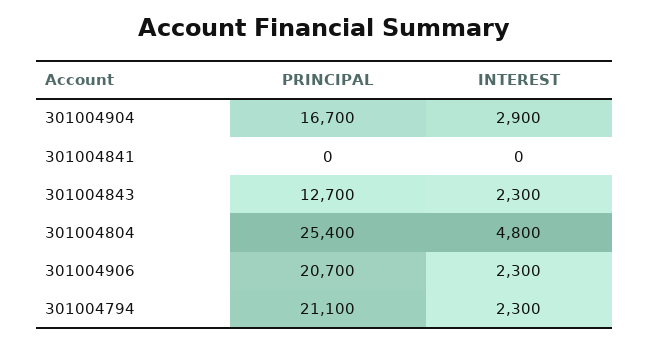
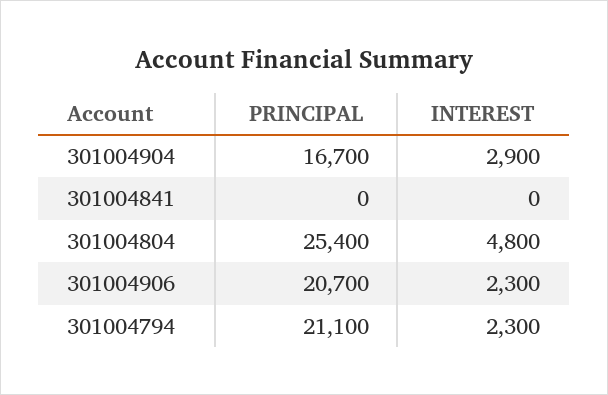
  {
    "PRINCIPAL": {
      "301004904": 16700,
      "301004841": 0,
-     "301004843": 12700,
      "301004804": 25400,
      "301004906": 20700,
      "301004794": 21100
    },
    "INTEREST": {
      "301004904": 2900,
      "301004841": 0,
-     "301004843": 2300,
      "301004804": 4800,
      "301004906": 2300,
      "301004794": 2300
    }
  }

